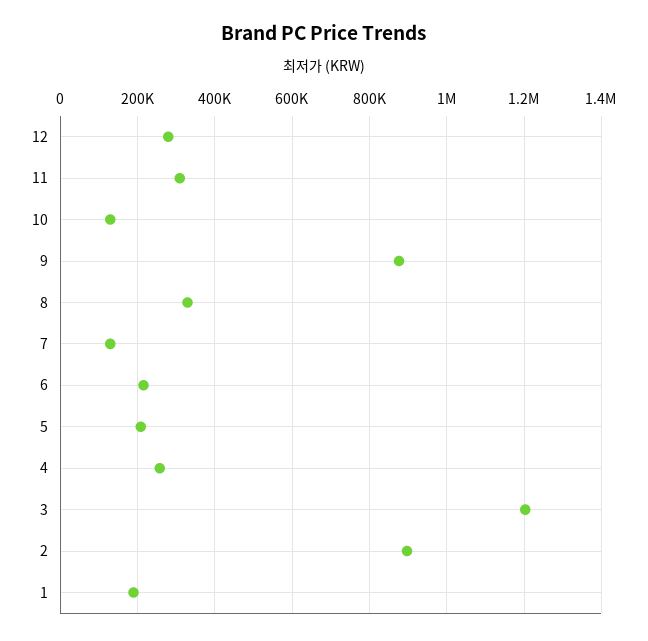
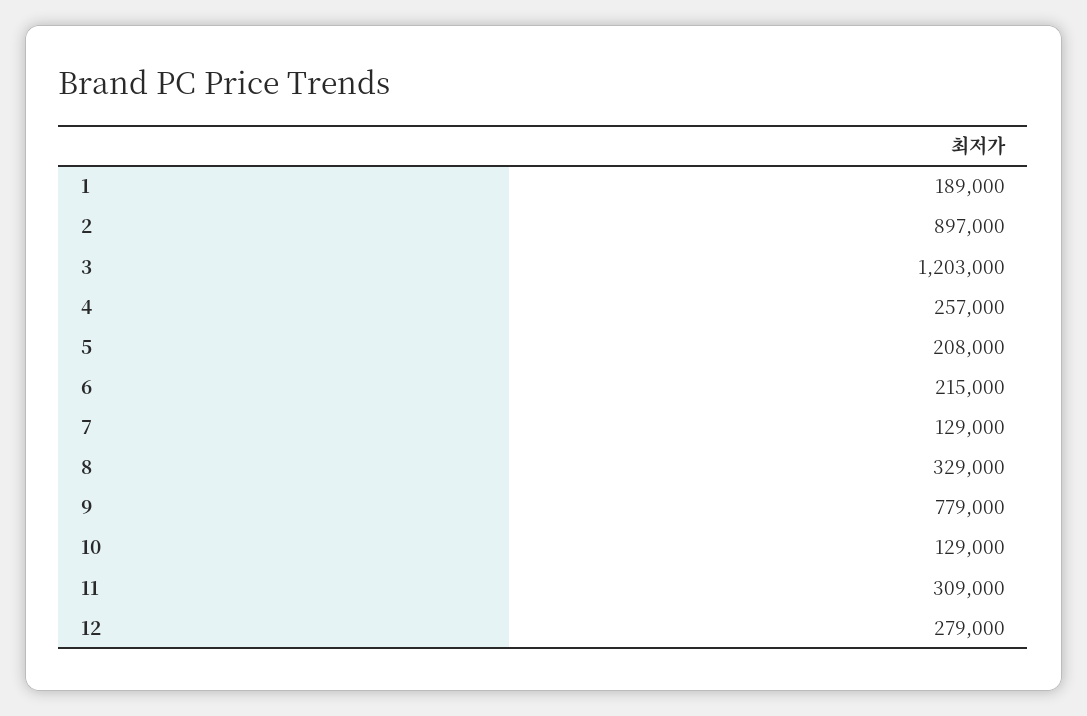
  {
    "12": 279000,
    "11": 309000,
    "10": 129000,
-   "9": 880000,
+   "9": 779000,
    "8": 329000,
    "7": 129000,
    "6": 215000,
    "5": 208000,
    "4": 257000,
    "3": 1203000,
    "2": 897000,
    "1": 189000
  }

